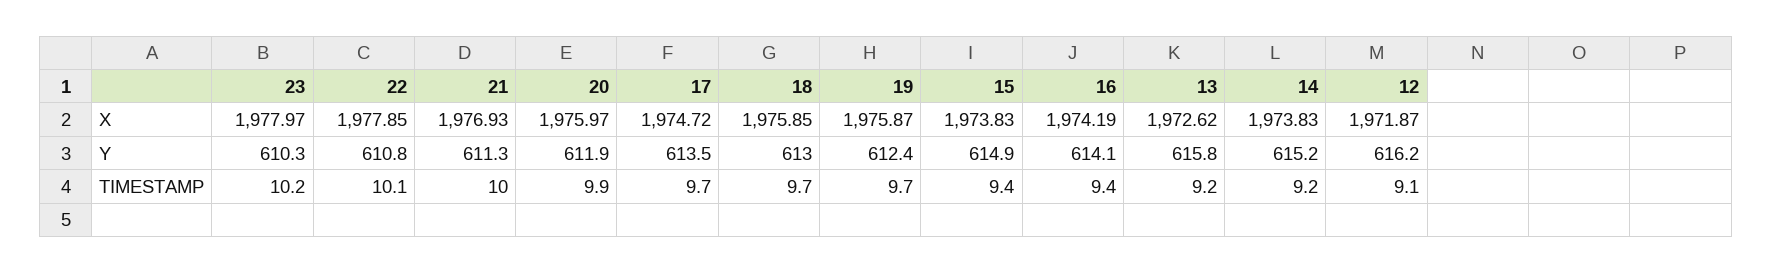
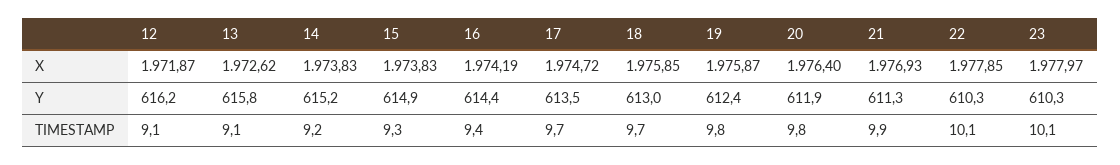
  {
    "23": {
      "X": 1977.97,
      "Y": 610.3,
-     "TIMESTAMP": 10.2
+     "TIMESTAMP": 10.1
    },
    "22": {
      "X": 1977.85,
-     "Y": 610.8,
+     "Y": 610.3,
      "TIMESTAMP": 10.1
    },
    "21": {
      "X": 1976.93,
      "Y": 611.3,
-     "TIMESTAMP": 10
+     "TIMESTAMP": 9.9
    },
    "20": {
-     "X": 1975.97,
+     "X": 1976.4,
      "Y": 611.9,
-     "TIMESTAMP": 9.9
+     "TIMESTAMP": 9.8
    },
    "17": {
      "X": 1974.72,
      "Y": 613.5,
      "TIMESTAMP": 9.7
    },
    "18": {
      "X": 1975.85,
      "Y": 613,
      "TIMESTAMP": 9.7
    },
    "19": {
      "X": 1975.87,
      "Y": 612.4,
-     "TIMESTAMP": 9.7
+     "TIMESTAMP": 9.8
    },
    "15": {
      "X": 1973.83,
      "Y": 614.9,
-     "TIMESTAMP": 9.4
+     "TIMESTAMP": 9.3
    },
    "16": {
      "X": 1974.19,
-     "Y": 614.1,
+     "Y": 614.4,
      "TIMESTAMP": 9.4
    },
    "13": {
      "X": 1972.62,
      "Y": 615.8,
-     "TIMESTAMP": 9.2
+     "TIMESTAMP": 9.1
    },
    "14": {
      "X": 1973.83,
      "Y": 615.2,
      "TIMESTAMP": 9.2
    },
    "12": {
      "X": 1971.87,
      "Y": 616.2,
      "TIMESTAMP": 9.1
    }
  }

